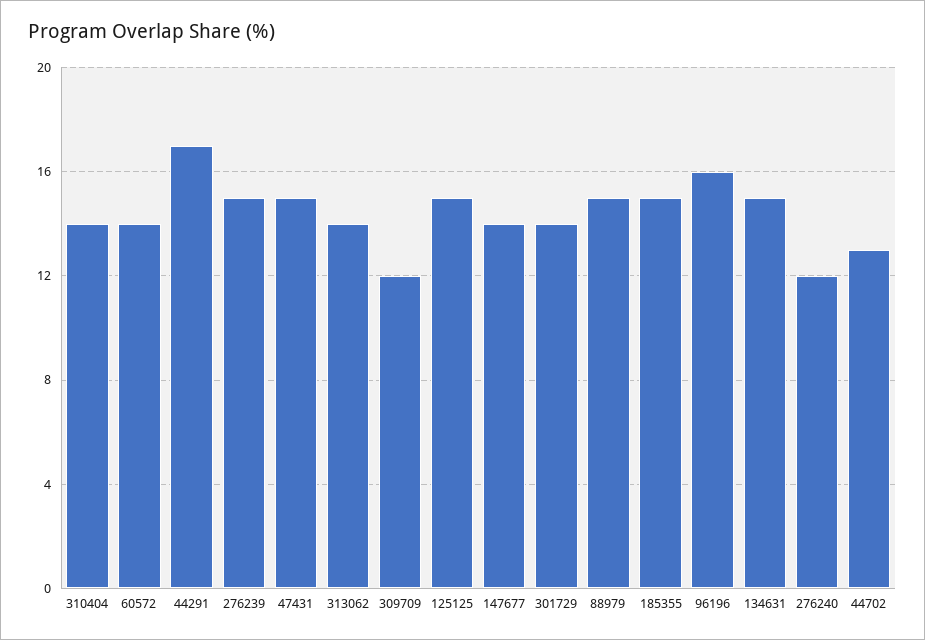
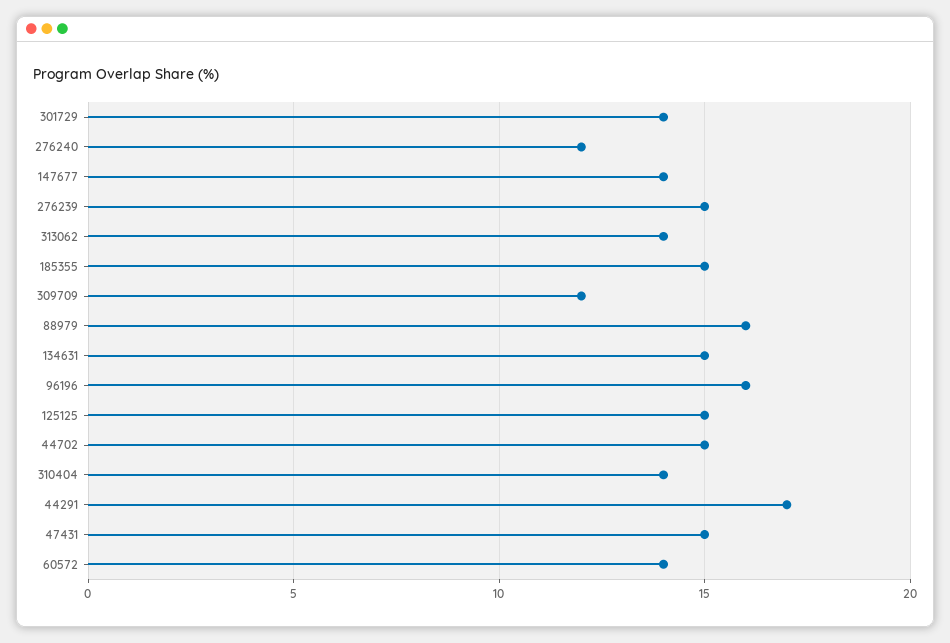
  {
    "310404": 14,
    "60572": 14,
    "44291": 17,
    "276239": 15,
    "47431": 15,
    "313062": 14,
    "309709": 12,
    "125125": 15,
    "147677": 14,
    "301729": 14,
-   "88979": 15,
+   "88979": 16,
    "185355": 15,
    "96196": 16,
    "134631": 15,
    "276240": 12,
-   "44702": 13
+   "44702": 15
  }

